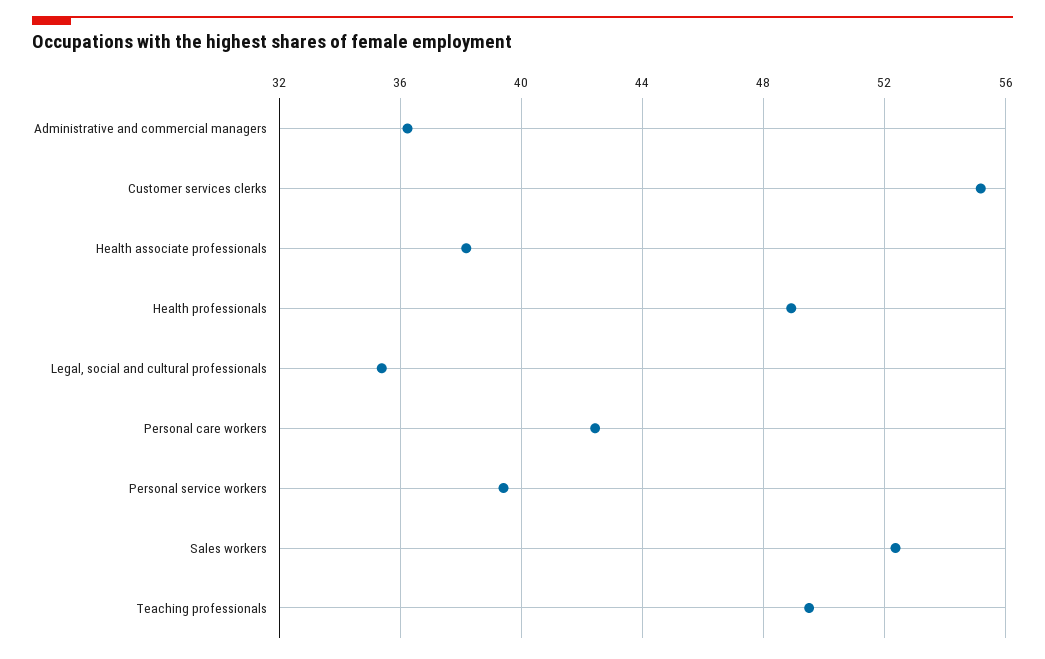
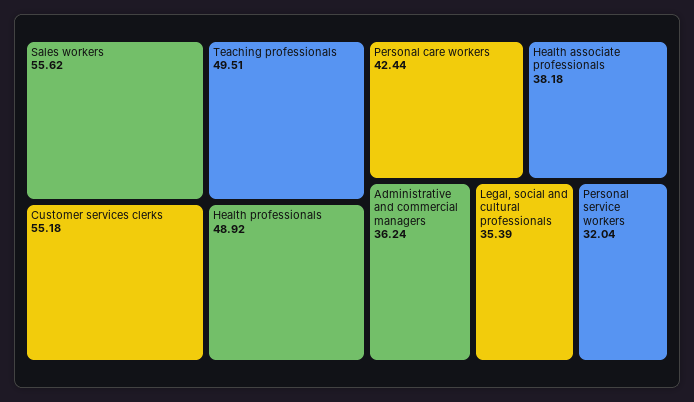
  {
    "Administrative and commercial managers": 36.24,
    "Customer services clerks": 55.18,
    "Health associate professionals": 38.18,
    "Health professionals": 48.92,
    "Legal, social and cultural professionals": 35.39,
    "Personal care workers": 42.44,
-   "Personal service workers": 39.5,
+   "Personal service workers": 32.04,
-   "Sales workers": 52.5,
+   "Sales workers": 55.62,
    "Teaching professionals": 49.51
  }

